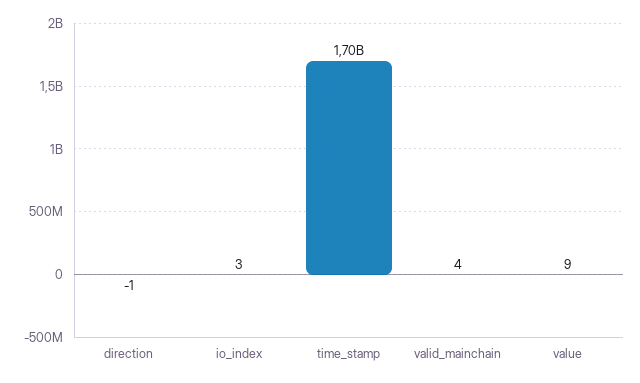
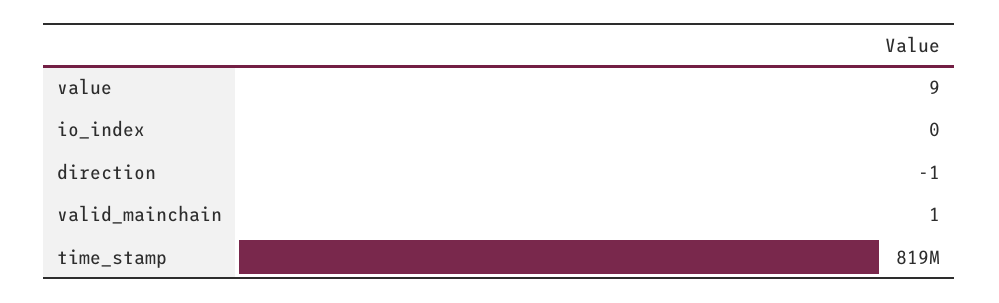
  {
    "direction": -1,
-   "io_index": 3,
+   "io_index": 0,
-   "time_stamp": 1700000000,
+   "time_stamp": 819000000,
-   "valid_mainchain": 4,
+   "valid_mainchain": 1,
    "value": 9
  }

